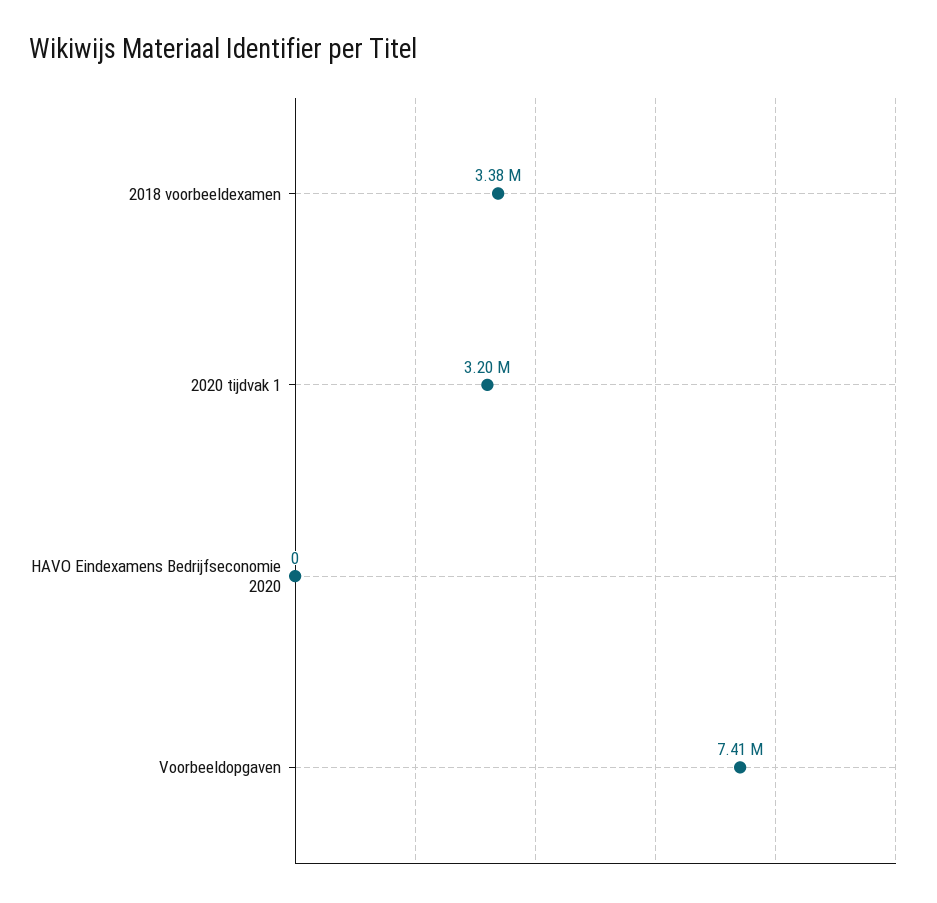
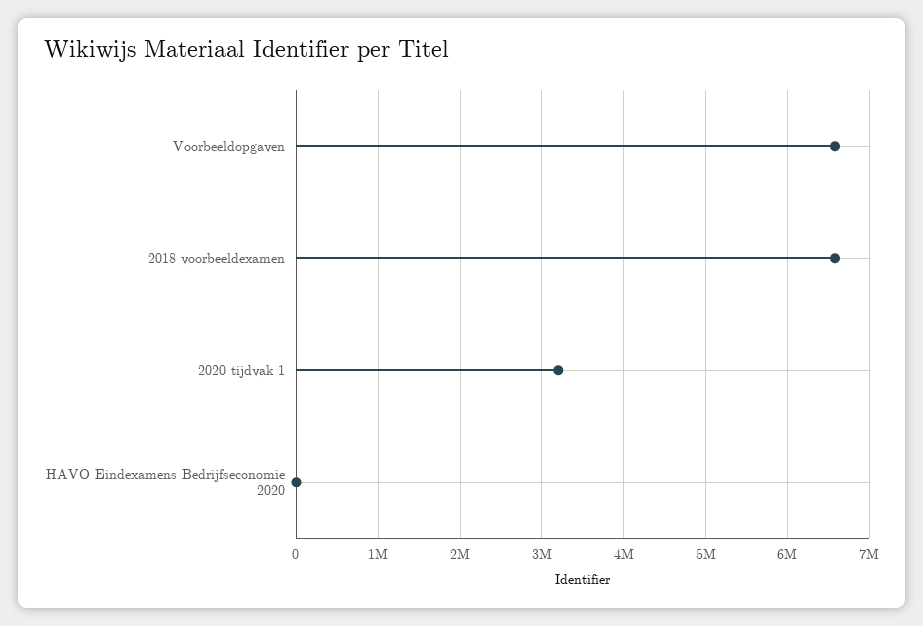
  {
-   "2018 voorbeeldexamen": 3380000,
+   "2018 voorbeeldexamen": 6600000,
    "2020 tijdvak 1": 3200000,
    "HAVO Eindexamens Bedrijfseconomie 2020": 0,
-   "Voorbeeldopgaven": 7410000
+   "Voorbeeldopgaven": 6600000
  }

